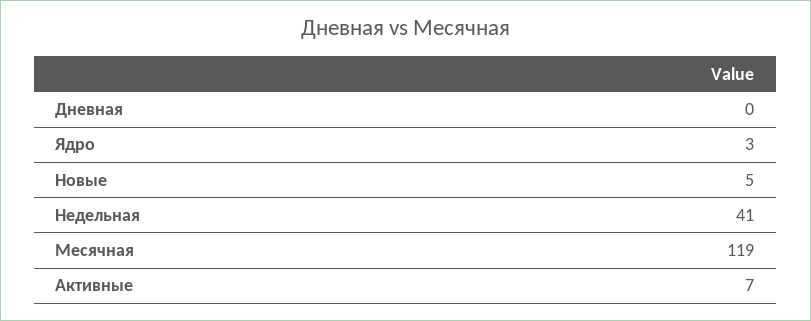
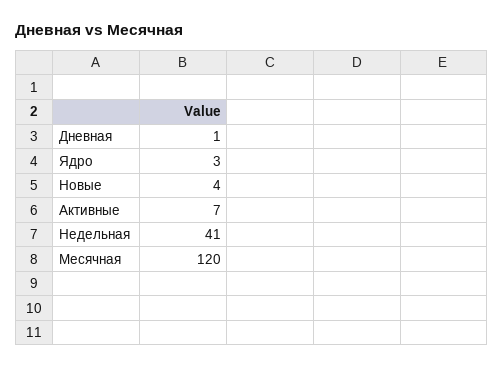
  {
-   "Дневная": 0,
+   "Дневная": 1,
    "Ядро": 3,
-   "Новые": 5,
+   "Новые": 4,
    "Недельная": 41,
-   "Месячная": 119,
+   "Месячная": 120,
    "Активные": 7
  }

